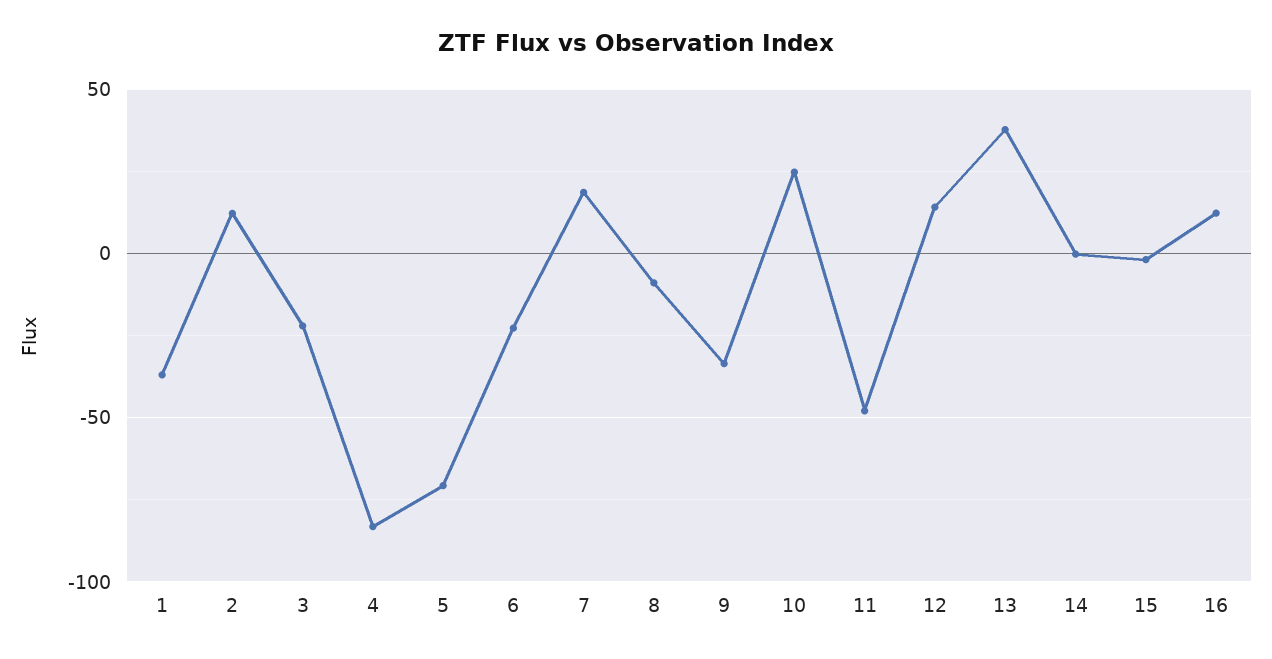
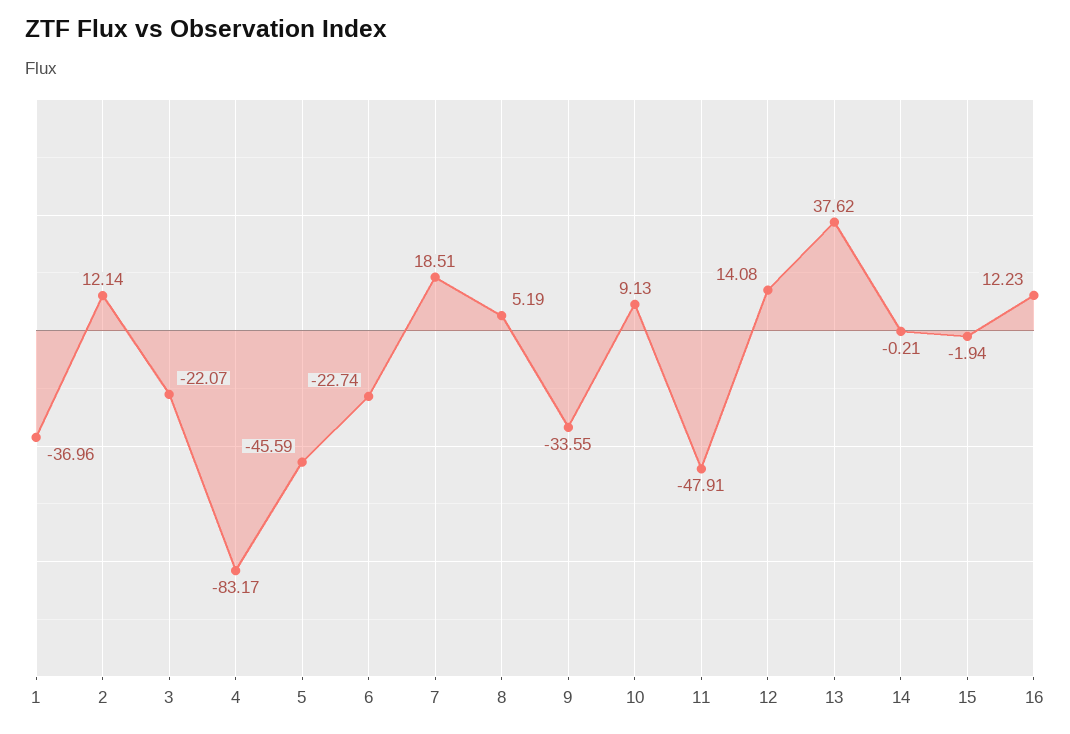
  {
    "1": -36.96,
    "2": 12.14,
    "3": -22.07,
    "4": -83.17,
-   "5": -70,
+   "5": -45.59,
    "6": -22.74,
    "7": 18.51,
-   "8": -10,
+   "8": 5.19,
    "9": -33.55,
-   "10": 25,
+   "10": 9.13,
    "11": -47.91,
    "12": 14.08,
    "13": 37.62,
    "14": -0.21,
    "15": -1.94,
    "16": 12.23
  }

